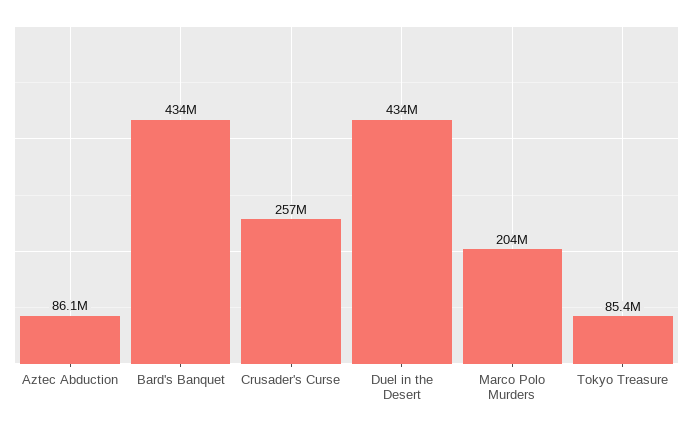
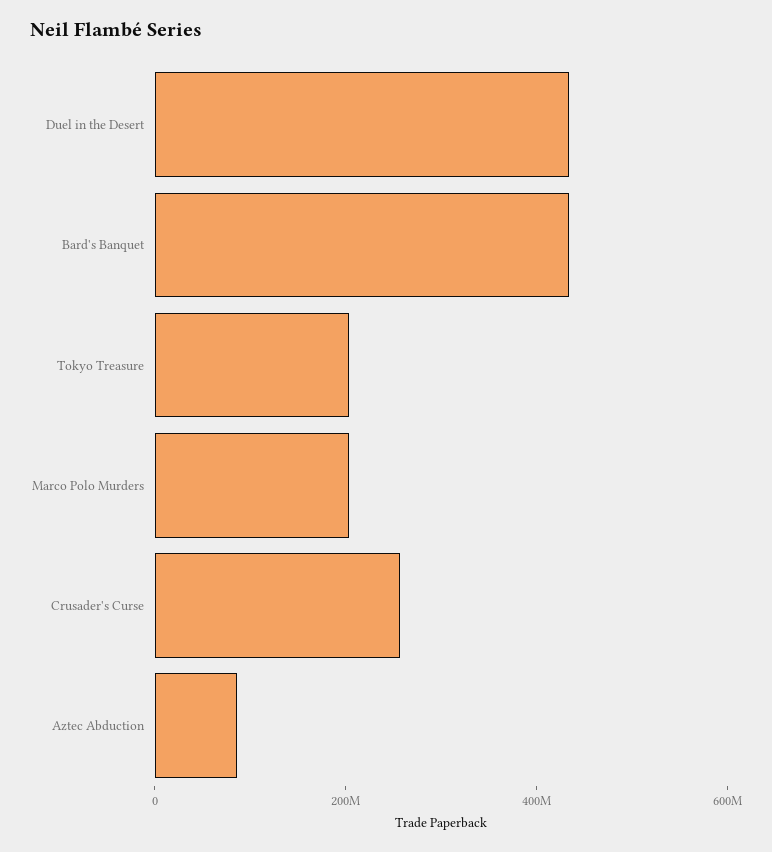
  {
    "Aztec Abduction": 86100000,
    "Bard's Banquet": 434000000,
    "Crusader's Curse": 257000000,
    "Duel in the Desert": 434000000,
    "Marco Polo Murders": 204000000,
-   "Tokyo Treasure": 85400000
+   "Tokyo Treasure": 200000000
  }

